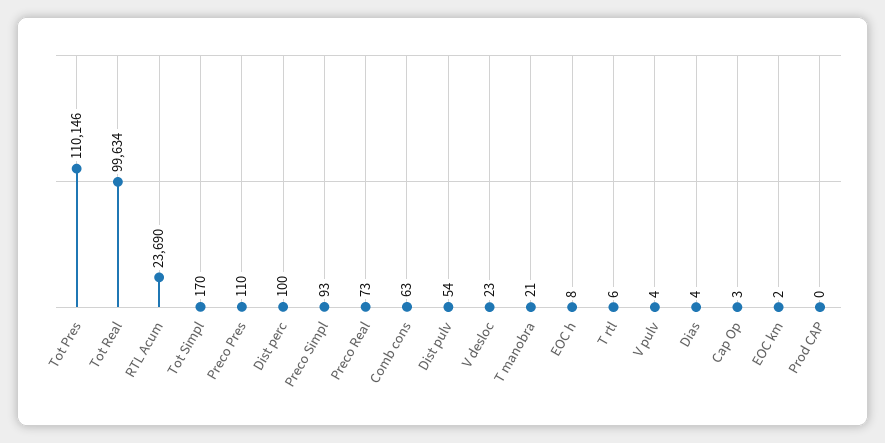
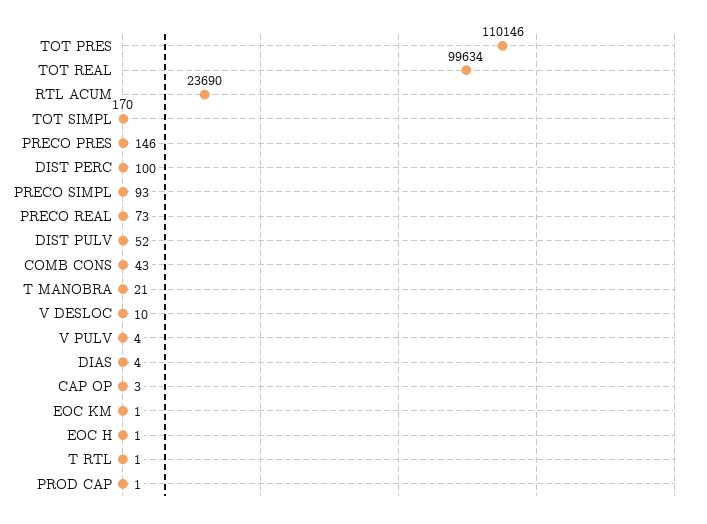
  {
    "Tot Pres": 110146,
    "Tot Real": 99634,
    "RTL Acum": 23690,
    "Tot Simpl": 170,
-   "Preco Pres": 110,
+   "Preco Pres": 146,
    "Dist perc": 100,
    "Preco Simpl": 93,
    "Preco Real": 73,
-   "Comb cons": 63,
+   "Comb cons": 43,
-   "Dist pulv": 54,
+   "Dist pulv": 52,
-   "V desloc": 23,
+   "V desloc": 10,
    "T manobra": 21,
-   "EOC h": 8,
+   "EOC h": 1,
-   "T rtl": 6,
+   "T rtl": 1,
    "V pulv": 4,
    "Dias": 4,
    "Cap Op": 3,
-   "EOC km": 2,
+   "EOC km": 1,
-   "Prod CAP": 0
+   "Prod CAP": 1
  }

